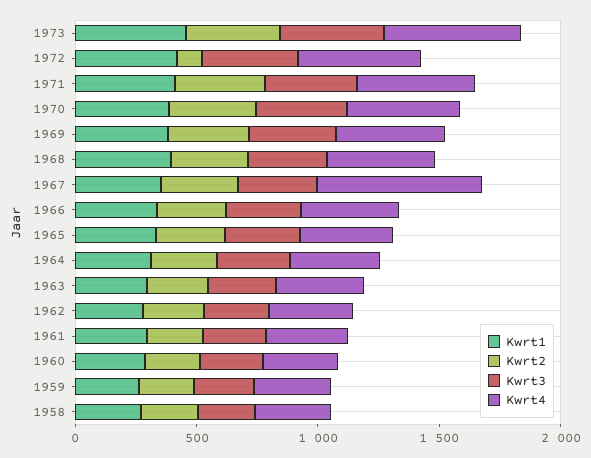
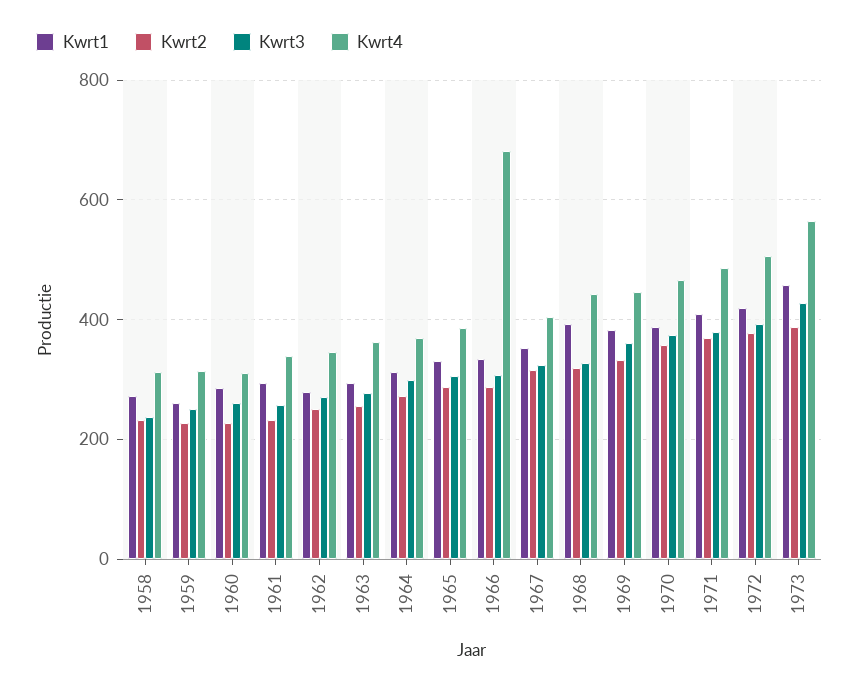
  {
    "Kwrt1": {
      "1973": 460,
      "1972": 420,
      "1971": 420,
      "1970": 380,
      "1969": 380,
      "1968": 400,
      "1967": 360,
      "1966": 340,
      "1965": 340,
      "1964": 320,
      "1963": 300,
      "1962": 280,
      "1961": 300,
      "1960": 280,
      "1959": 260,
      "1958": 280
    },
    "Kwrt2": {
      "1973": 380,
-     "1972": 100,
+     "1972": 380,
      "1971": 380,
      "1970": 360,
      "1969": 340,
      "1968": 320,
      "1967": 320,
      "1966": 280,
      "1965": 280,
      "1964": 280,
      "1963": 260,
      "1962": 260,
      "1961": 240,
      "1960": 220,
      "1959": 220,
      "1958": 240
    },
    "Kwrt3": {
      "1973": 420,
      "1972": 400,
      "1971": 380,
      "1970": 380,
      "1969": 360,
      "1968": 320,
      "1967": 320,
      "1966": 300,
      "1965": 300,
      "1964": 300,
      "1963": 280,
      "1962": 280,
      "1961": 260,
      "1960": 260,
      "1959": 260,
      "1958": 240
    },
    "Kwrt4": {
      "1973": 560,
      "1972": 500,
      "1971": 480,
      "1970": 460,
      "1969": 440,
      "1968": 440,
-     "1967": 700,
+     "1967": 400,
-     "1966": 400,
+     "1966": 680,
      "1965": 380,
      "1964": 380,
      "1963": 360,
      "1962": 340,
      "1961": 340,
      "1960": 320,
      "1959": 320,
      "1958": 320
    }
  }

